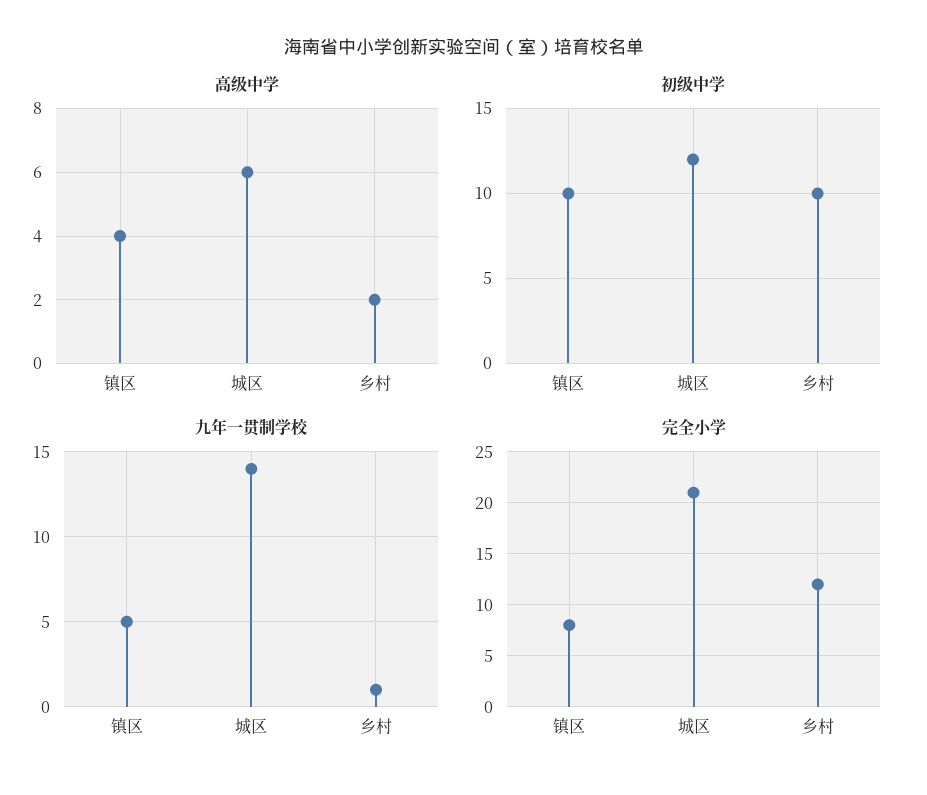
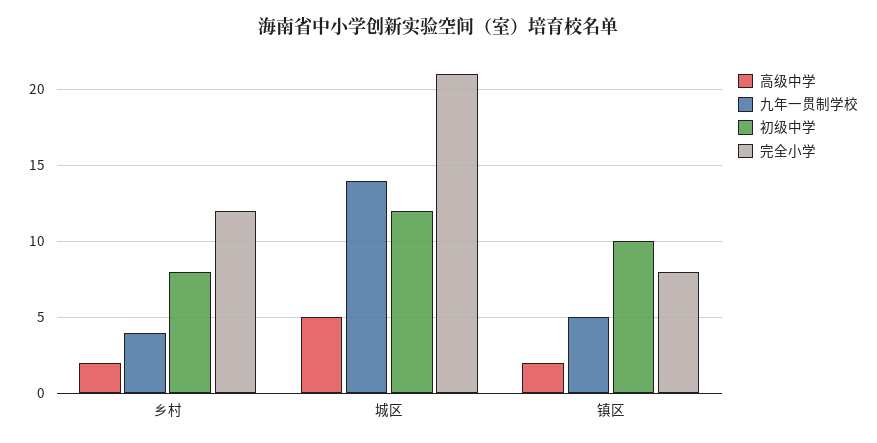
  {
    "高级中学": {
-     "镇区": 4,
+     "镇区": 2,
-     "城区": 6,
+     "城区": 5,
      "乡村": 2
    },
    "初级中学": {
      "镇区": 10,
      "城区": 12,
-     "乡村": 10
+     "乡村": 8
    },
    "九年一贯制学校": {
      "镇区": 5,
      "城区": 14,
-     "乡村": 1
+     "乡村": 4
    },
    "完全小学": {
      "镇区": 8,
      "城区": 21,
      "乡村": 12
    }
  }

